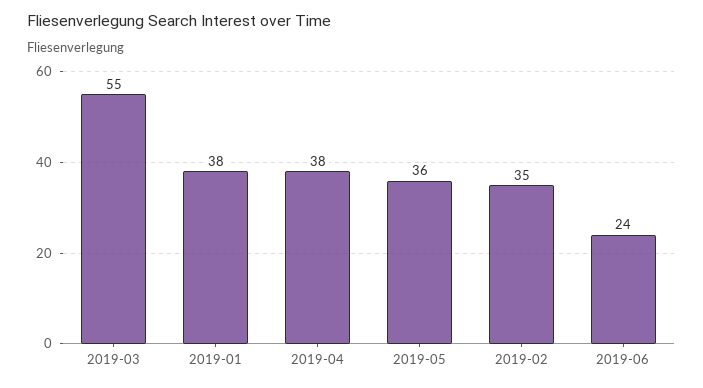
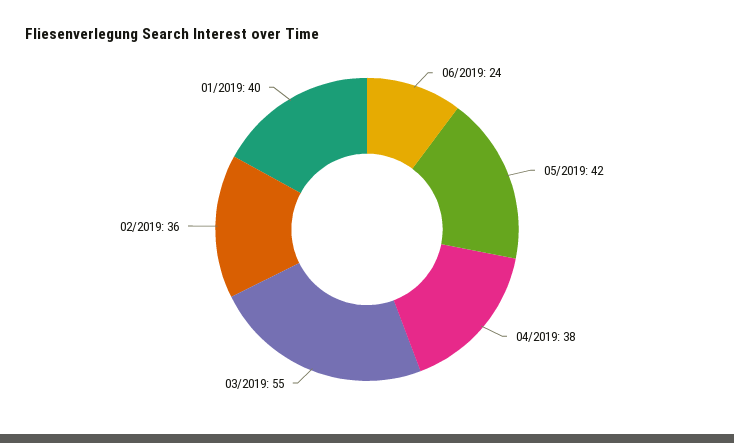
  {
    "2019-03": 55,
-   "2019-01": 38,
+   "2019-01": 40,
    "2019-04": 38,
-   "2019-05": 36,
+   "2019-05": 42,
-   "2019-02": 35,
+   "2019-02": 36,
    "2019-06": 24
  }

